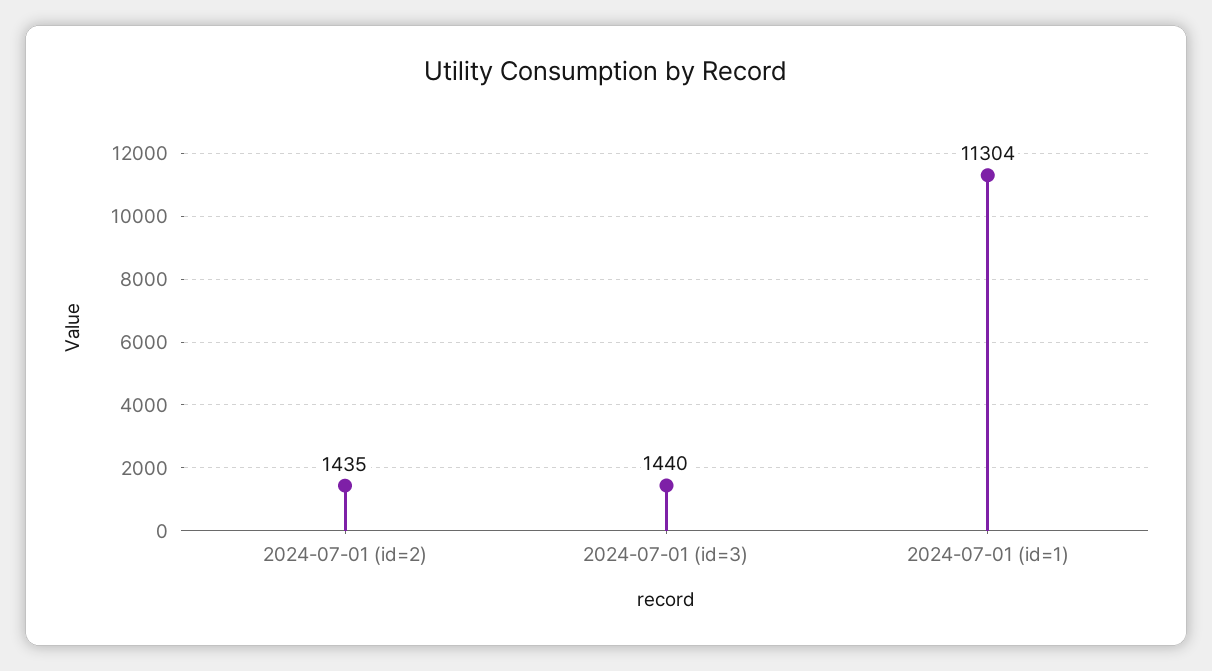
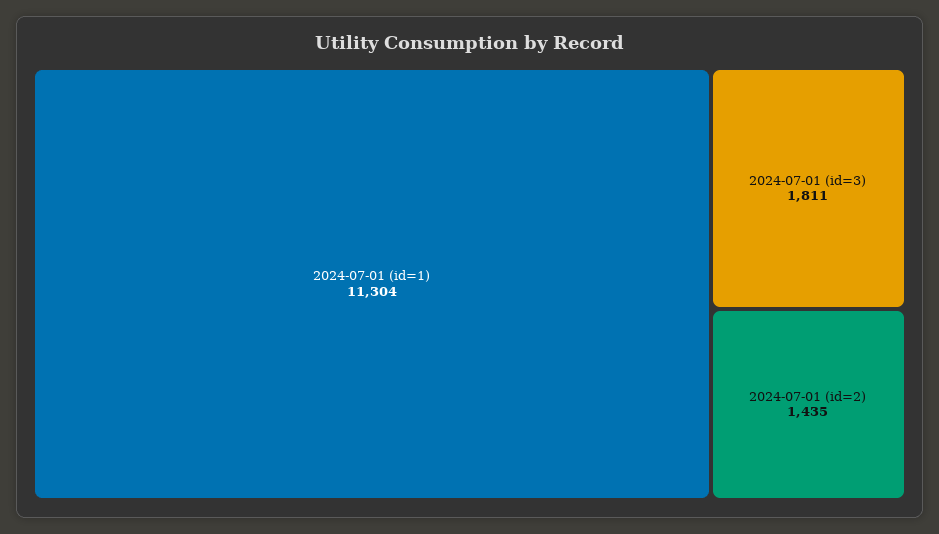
  {
    "2024-07-01 (id=2)": 1435,
-   "2024-07-01 (id=3)": 1440,
+   "2024-07-01 (id=3)": 1811,
    "2024-07-01 (id=1)": 11304
  }

